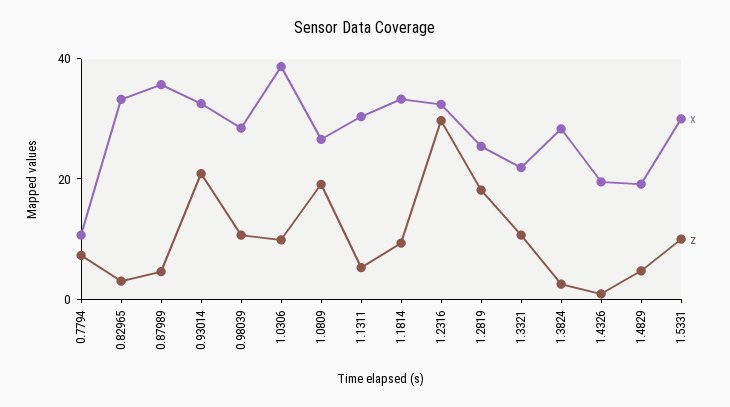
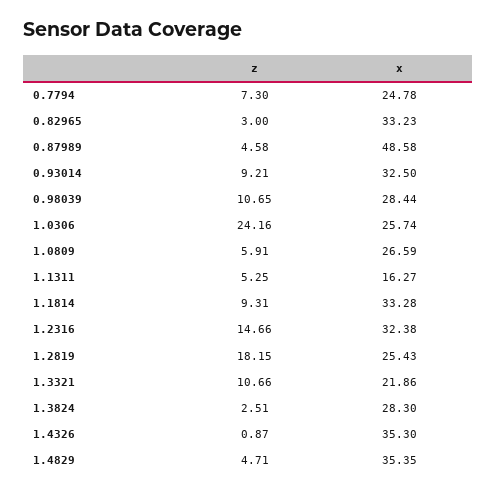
  {
    "x": {
-     "0.7794": 10,
+     "0.7794": 24.78,
      "0.82965": 33.23,
-     "0.87989": 35,
+     "0.87989": 48.58,
      "0.93014": 32.5,
      "0.98039": 28.44,
-     "1.0306": 40,
+     "1.0306": 25.74,
      "1.0809": 26.59,
-     "1.1311": 30,
+     "1.1311": 16.27,
      "1.1814": 33.28,
      "1.2316": 32.38,
      "1.2819": 25.43,
      "1.3321": 21.86,
      "1.3824": 28.3,
-     "1.4326": 20,
+     "1.4326": 35.3,
-     "1.4829": 20,
+     "1.4829": 35.35
-     "1.5331": 30
    },
    "z": {
      "0.7794": 7.3,
      "0.82965": 3,
      "0.87989": 4.58,
-     "0.93014": 20,
+     "0.93014": 9.21,
      "0.98039": 10.65,
-     "1.0306": 10,
+     "1.0306": 24.16,
-     "1.0809": 20,
+     "1.0809": 5.91,
      "1.1311": 5.25,
      "1.1814": 9.31,
-     "1.2316": 30,
+     "1.2316": 14.66,
      "1.2819": 18.15,
      "1.3321": 10.66,
      "1.3824": 2.51,
      "1.4326": 0.87,
-     "1.4829": 4.71,
+     "1.4829": 4.71
-     "1.5331": 10
    }
  }

